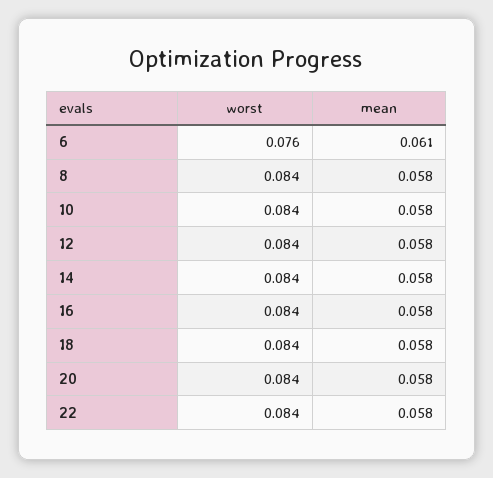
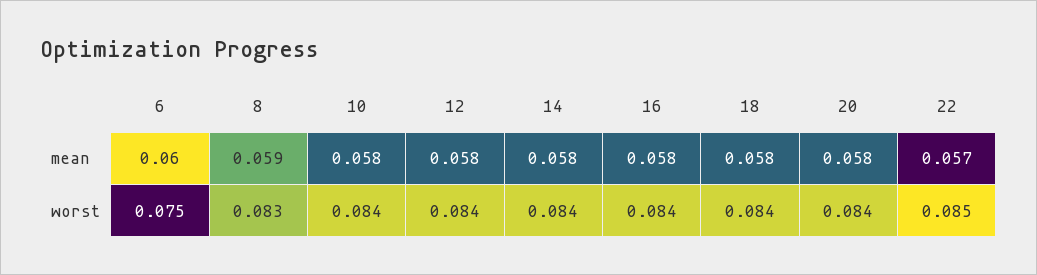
  {
    "worst": {
-     "6": 0.076,
+     "6": 0.075,
-     "8": 0.084,
+     "8": 0.083,
      "10": 0.084,
      "12": 0.084,
      "14": 0.084,
      "16": 0.084,
      "18": 0.084,
      "20": 0.084,
-     "22": 0.084
+     "22": 0.085
    },
    "mean": {
-     "6": 0.061,
+     "6": 0.06,
-     "8": 0.058,
+     "8": 0.059,
      "10": 0.058,
      "12": 0.058,
      "14": 0.058,
      "16": 0.058,
      "18": 0.058,
      "20": 0.058,
-     "22": 0.058
+     "22": 0.057
    }
  }

